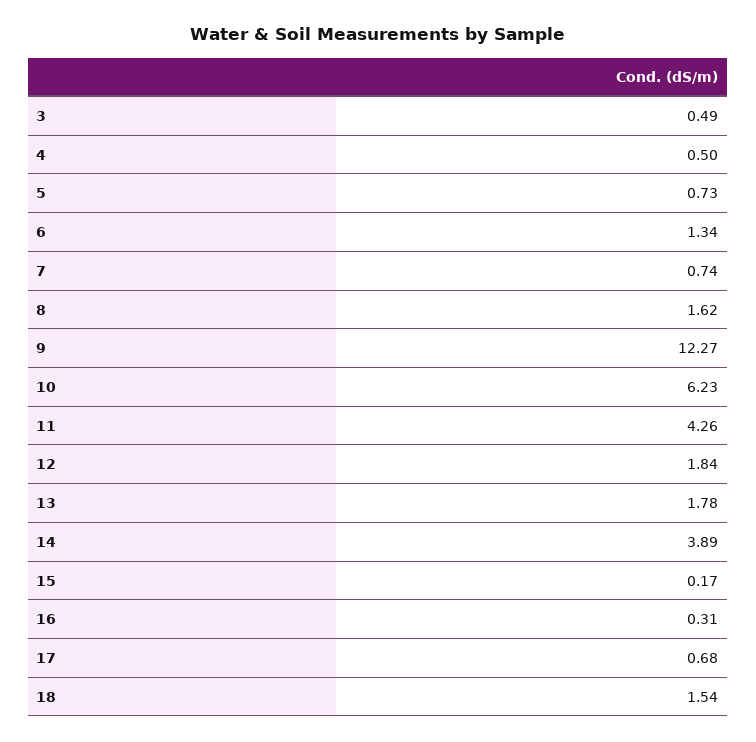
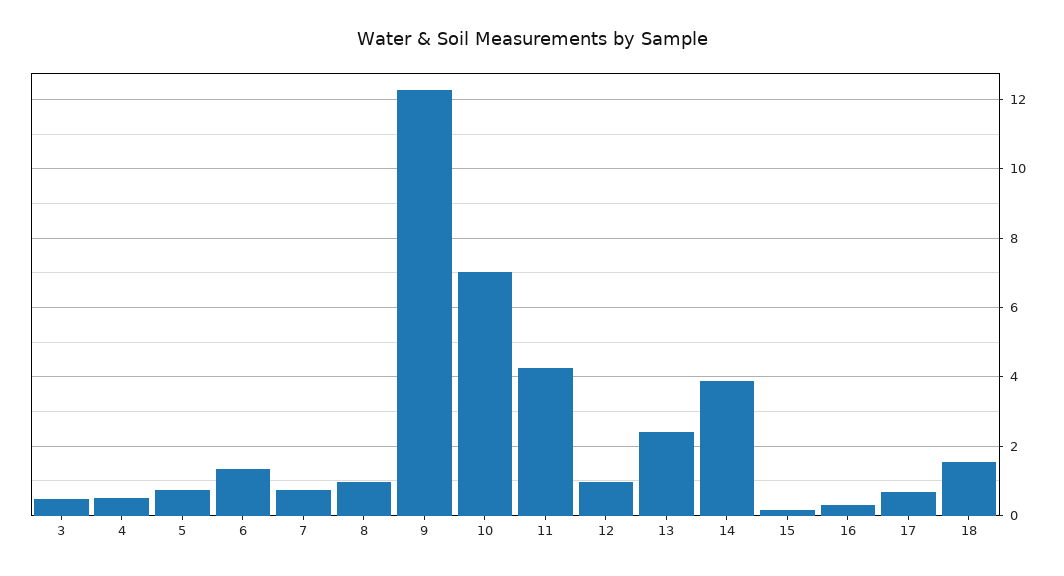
  {
    "3": 0.49,
    "4": 0.5,
    "5": 0.73,
    "6": 1.34,
    "7": 0.74,
-   "8": 1.62,
+   "8": 1,
    "9": 12.27,
-   "10": 6.23,
+   "10": 7,
    "11": 4.26,
-   "12": 1.84,
+   "12": 1,
-   "13": 1.78,
+   "13": 2.4,
    "14": 3.89,
    "15": 0.17,
    "16": 0.31,
    "17": 0.68,
    "18": 1.54
  }

